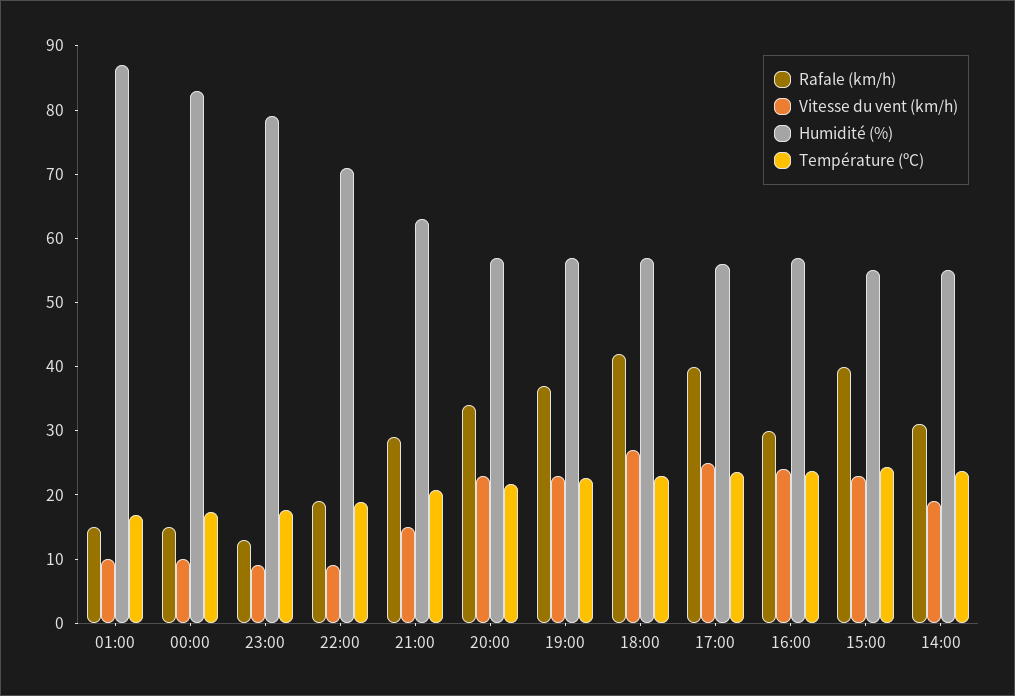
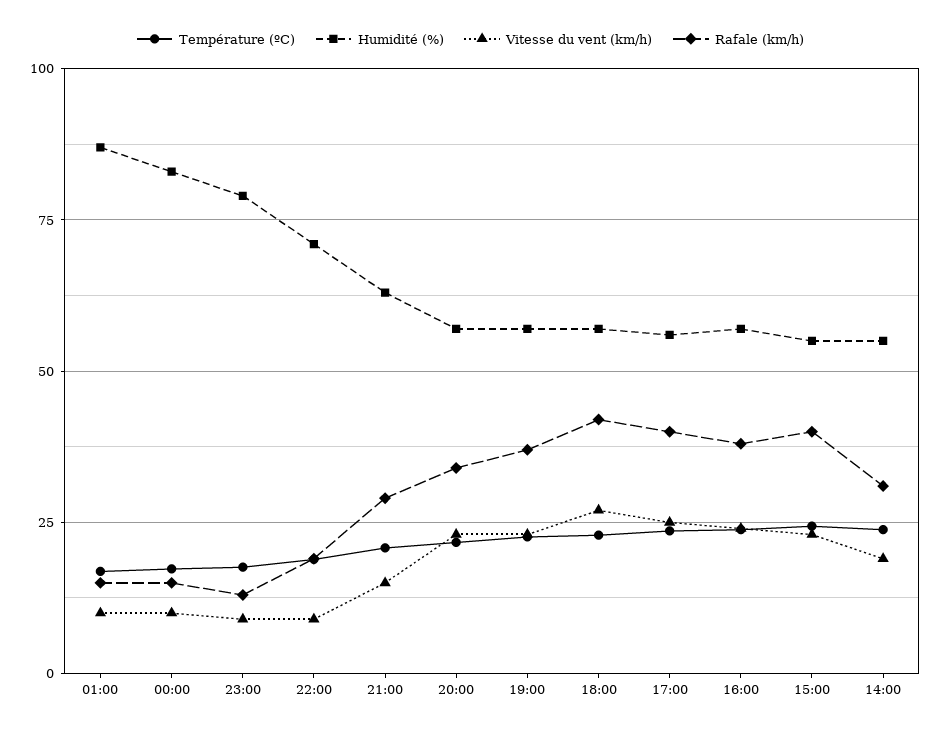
  {
    "Rafale (km/h)": {
      "01:00": 16,
      "00:00": 16,
      "23:00": 14,
      "22:00": 20,
      "21:00": 30,
      "20:00": 34,
      "19:00": 38,
      "18:00": 42,
      "17:00": 40,
-     "16:00": 30,
+     "16:00": 37.5,
      "15:00": 40,
      "14:00": 32
    },
    "Vitesse du vent (km/h)": {
      "01:00": 10,
      "00:00": 10,
      "23:00": 10,
      "22:00": 10,
      "21:00": 16,
      "20:00": 24,
      "19:00": 24,
      "18:00": 28,
      "17:00": 26,
      "16:00": 24,
      "15:00": 24,
      "14:00": 20
    },
    "Humidité (%)": {
      "01:00": 88,
      "00:00": 84,
      "23:00": 80,
      "22:00": 72,
      "21:00": 64,
      "20:00": 58,
      "19:00": 58,
      "18:00": 58,
      "17:00": 56,
      "16:00": 58,
      "15:00": 56,
      "14:00": 56
    },
    "Température (ºC)": {
      "01:00": 16,
      "00:00": 18,
      "23:00": 18,
      "22:00": 18,
      "21:00": 20,
      "20:00": 22,
      "19:00": 22,
      "18:00": 22,
      "17:00": 24,
      "16:00": 24,
      "15:00": 24,
      "14:00": 24
    }
  }

